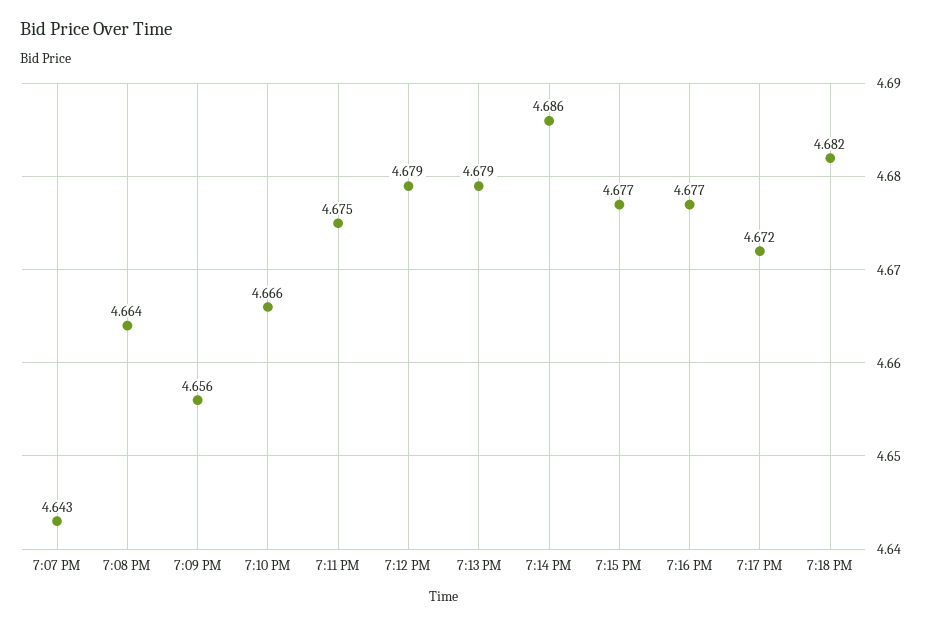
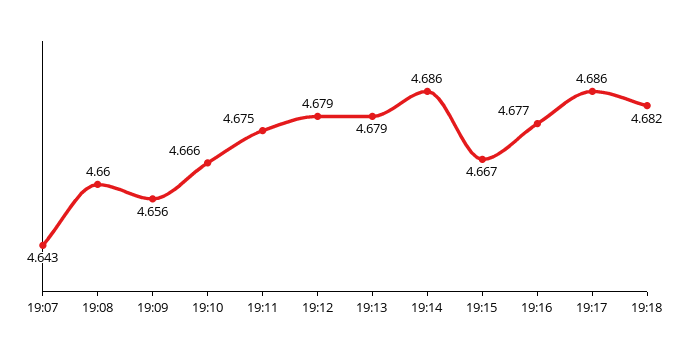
  {
    "7:07 PM": 4.643,
-   "7:08 PM": 4.664,
+   "7:08 PM": 4.66,
    "7:09 PM": 4.656,
    "7:10 PM": 4.666,
    "7:11 PM": 4.675,
    "7:12 PM": 4.679,
    "7:13 PM": 4.679,
    "7:14 PM": 4.686,
-   "7:15 PM": 4.677,
+   "7:15 PM": 4.667,
    "7:16 PM": 4.677,
-   "7:17 PM": 4.672,
+   "7:17 PM": 4.686,
    "7:18 PM": 4.682
  }

